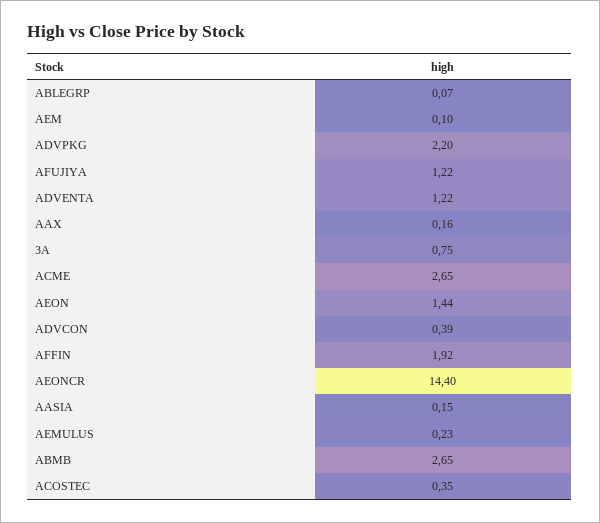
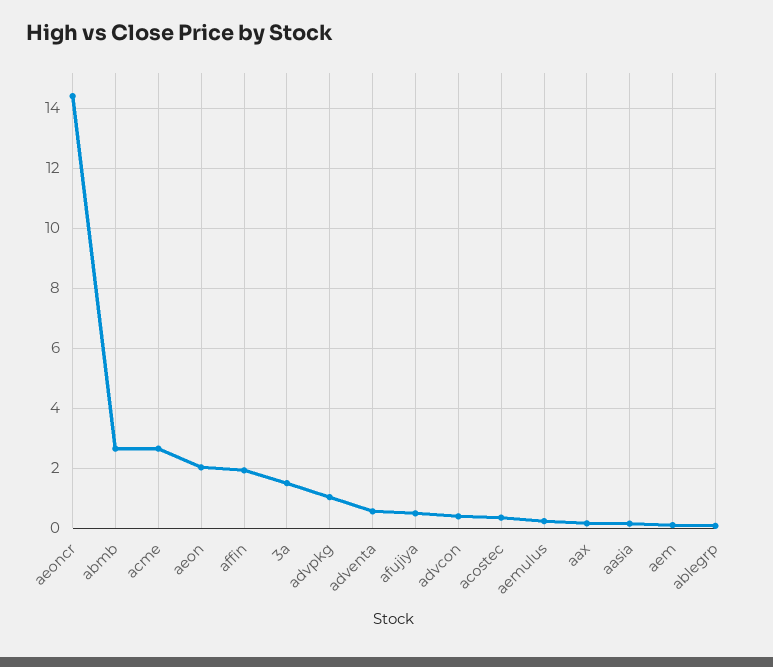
  {
    "ABLEGRP": 0.07,
    "AEM": 0.1,
-   "ADVPKG": 2.2,
+   "ADVPKG": 1,
-   "AFUJIYA": 1.22,
+   "AFUJIYA": 0.5,
-   "ADVENTA": 1.22,
+   "ADVENTA": 0.5,
    "AAX": 0.16,
-   "3A": 0.75,
+   "3A": 1.5,
    "ACME": 2.65,
-   "AEON": 1.44,
+   "AEON": 2,
    "ADVCON": 0.39,
    "AFFIN": 1.92,
    "AEONCR": 14.4,
    "AASIA": 0.15,
    "AEMULUS": 0.23,
    "ABMB": 2.65,
    "ACOSTEC": 0.35
  }

